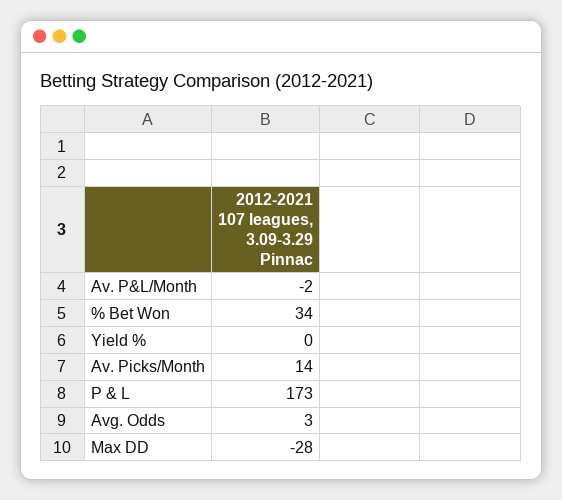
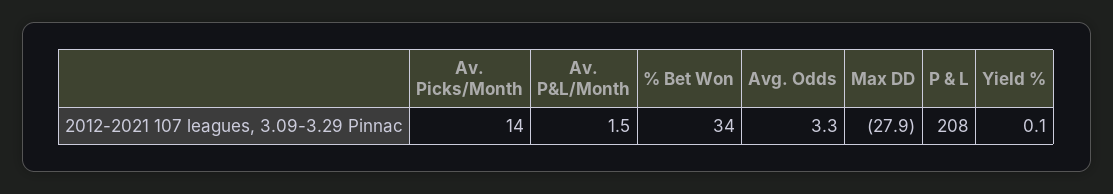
  {
-   "Av. P&L/Month": -2,
+   "Av. P&L/Month": 1.5,
    "% Bet Won": 34,
    "Yield %": 0.1,
    "Av. Picks/Month": 14,
-   "P & L": 173,
+   "P & L": 208,
    "Avg. Odds": 3.3,
    "Max DD": -27.9
  }

